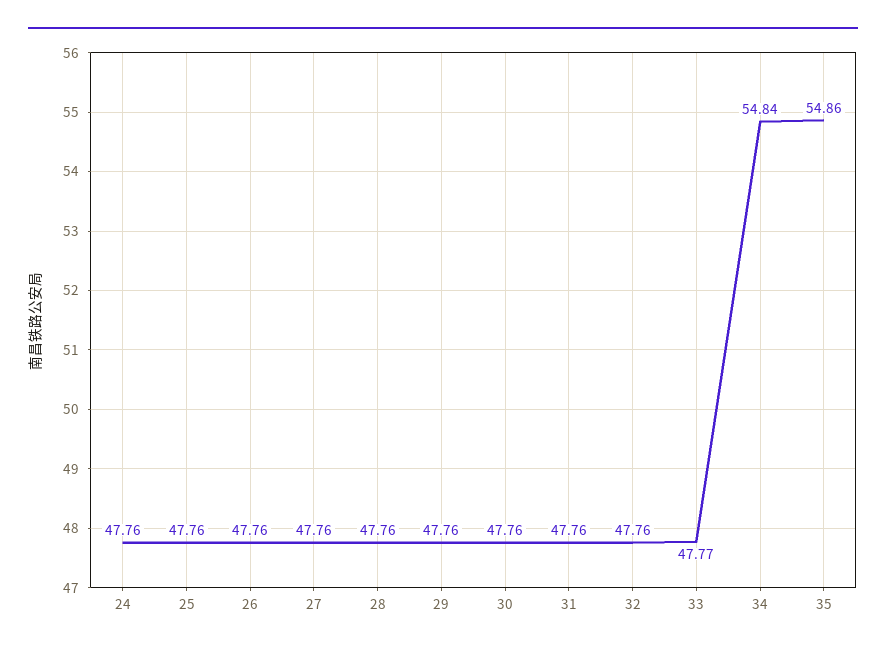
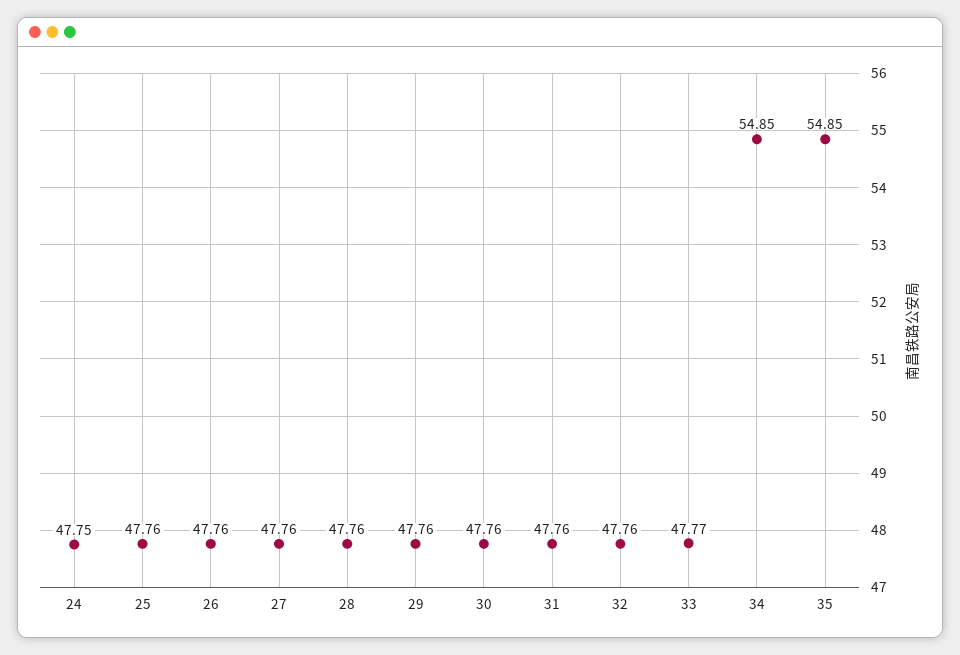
  {
-   "24": 47.76,
+   "24": 47.75,
    "25": 47.76,
    "26": 47.76,
    "27": 47.76,
    "28": 47.76,
    "29": 47.76,
    "30": 47.76,
    "31": 47.76,
    "32": 47.76,
    "33": 47.77,
-   "34": 54.84,
+   "34": 54.85,
-   "35": 54.86
+   "35": 54.85
  }

